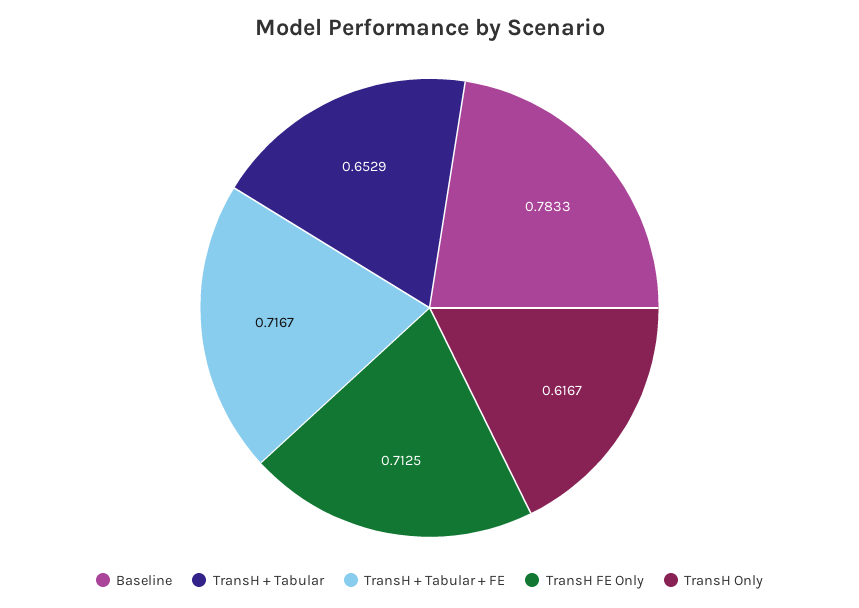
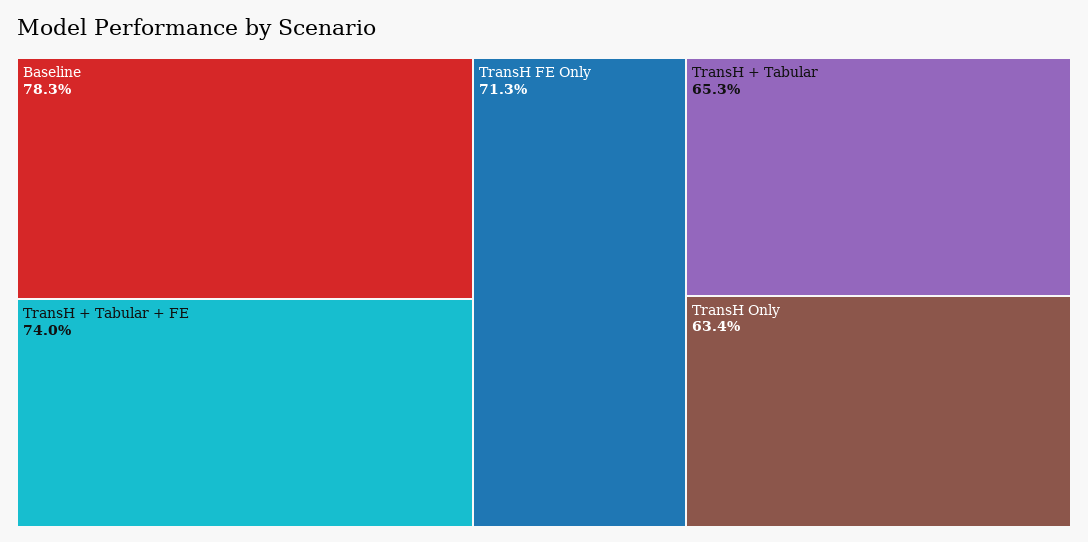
  {
    "Baseline": 0.7833,
    "TransH + Tabular": 0.6529,
-   "TransH + Tabular + FE": 0.7167,
+   "TransH + Tabular + FE": 0.74,
    "TransH FE Only": 0.7125,
-   "TransH Only": 0.6167
+   "TransH Only": 0.634
  }

